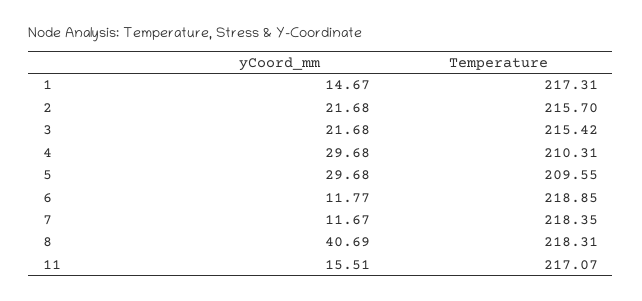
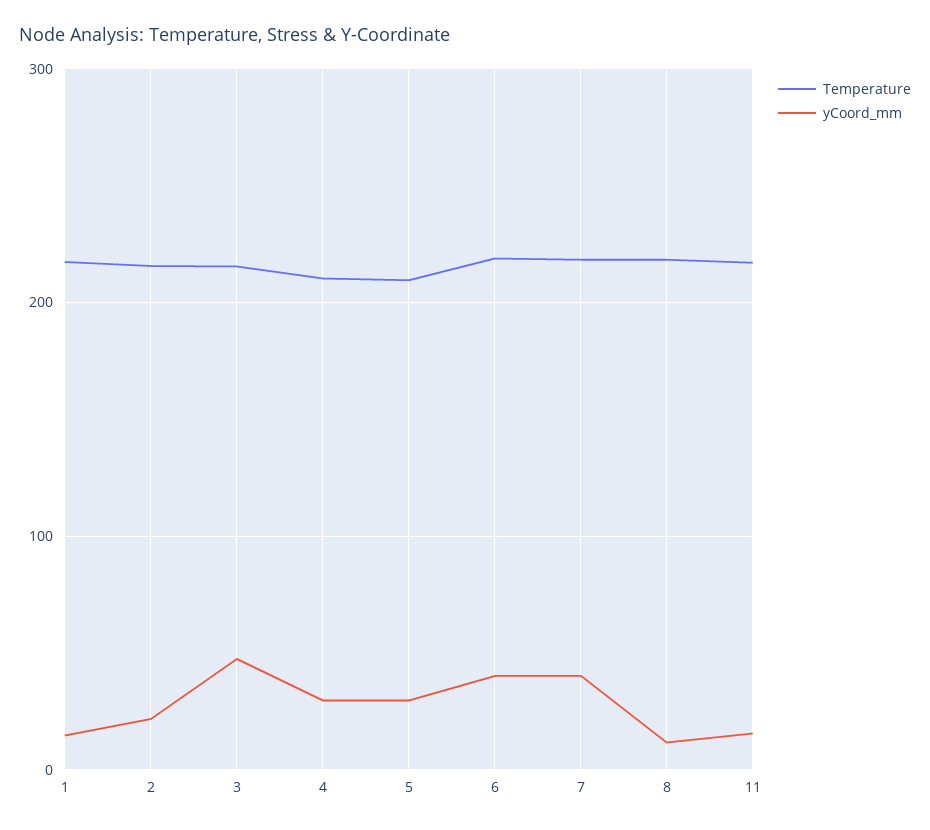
  {
    "yCoord_mm": {
      "1": 14.67,
      "2": 21.68,
-     "3": 21.68,
+     "3": 50,
      "4": 29.68,
      "5": 29.68,
-     "6": 11.77,
+     "6": 40,
-     "7": 11.67,
+     "7": 40,
-     "8": 40.69,
+     "8": 10,
      "11": 15.51
    },
    "Temperature": {
      "1": 217.31,
      "2": 215.7,
      "3": 215.42,
      "4": 210.31,
      "5": 209.55,
      "6": 218.85,
      "7": 218.35,
      "8": 218.31,
      "11": 217.07
    }
  }

